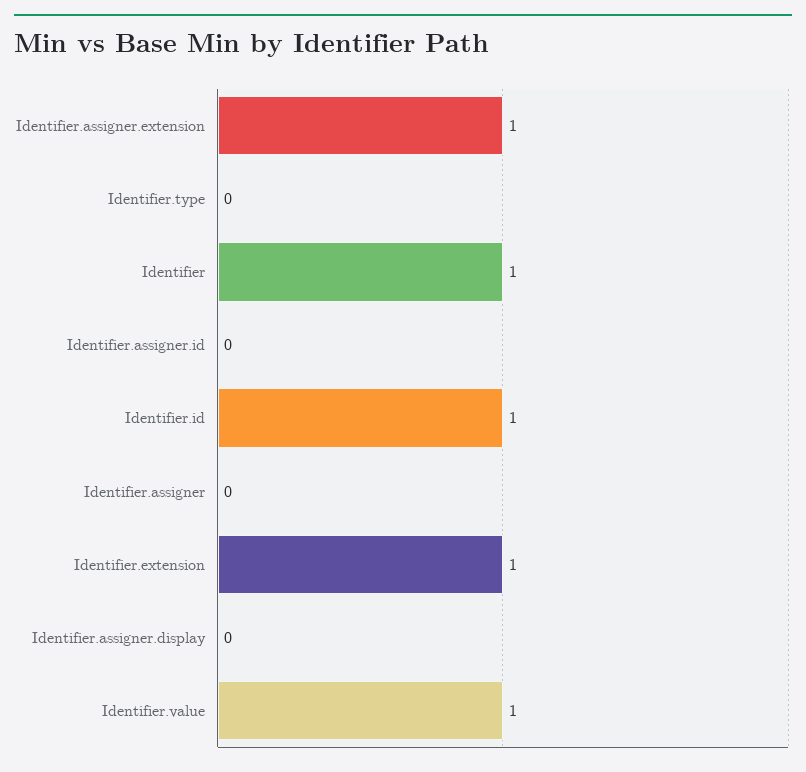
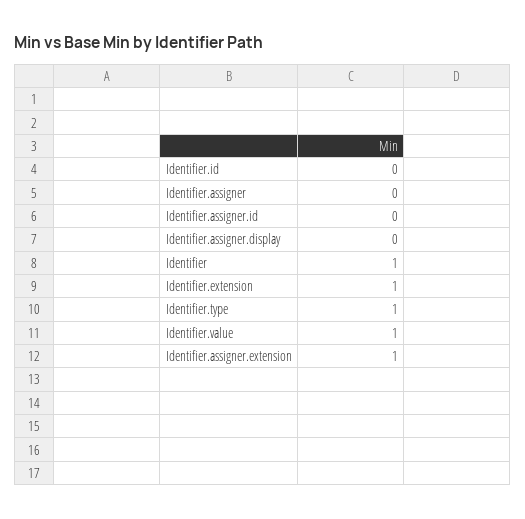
  {
    "Identifier.assigner.extension": 1,
-   "Identifier.type": 0,
+   "Identifier.type": 1,
    "Identifier": 1,
    "Identifier.assigner.id": 0,
-   "Identifier.id": 1,
+   "Identifier.id": 0,
    "Identifier.assigner": 0,
    "Identifier.extension": 1,
    "Identifier.assigner.display": 0,
    "Identifier.value": 1
  }

